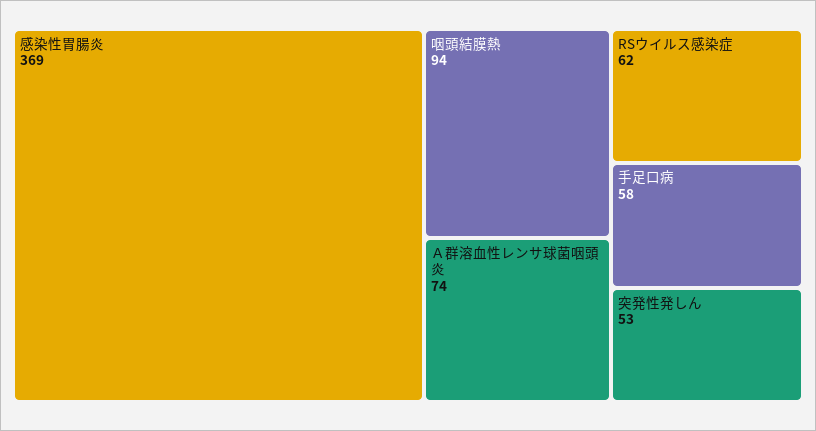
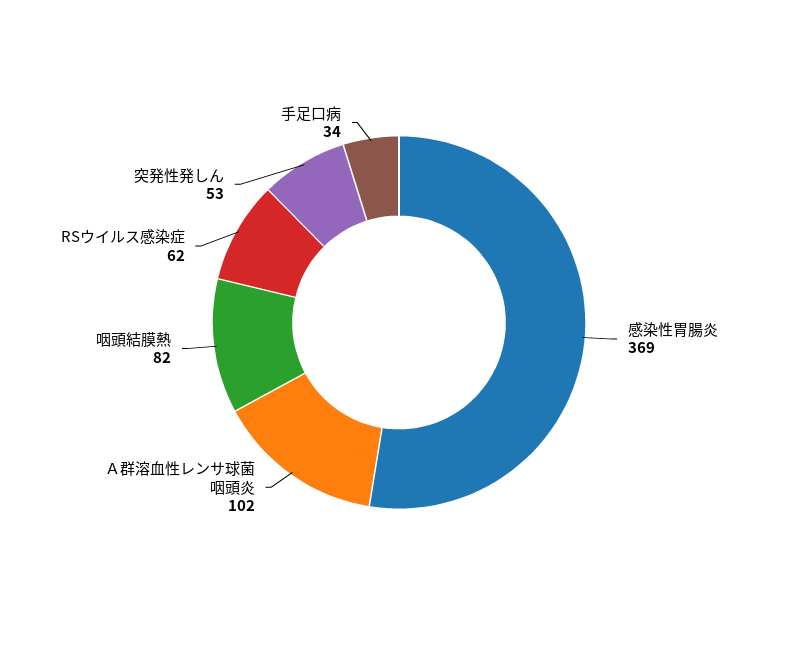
  {
    "感染性胃腸炎": 369,
-   "咽頭結膜熱": 94,
+   "咽頭結膜熱": 82,
-   "Ａ群溶血性レンサ球菌咽頭炎": 74,
+   "Ａ群溶血性レンサ球菌咽頭炎": 102,
    "RSウイルス感染症": 62,
-   "手足口病": 58,
+   "手足口病": 34,
    "突発性発しん": 53
  }

